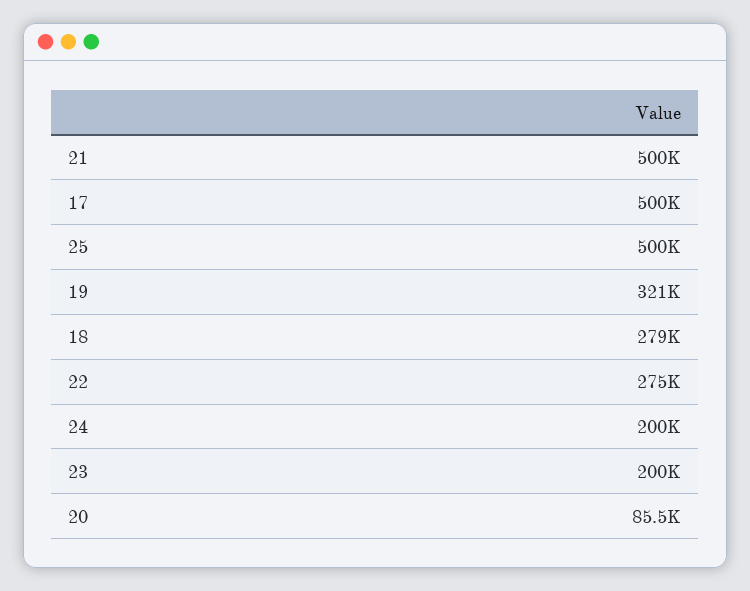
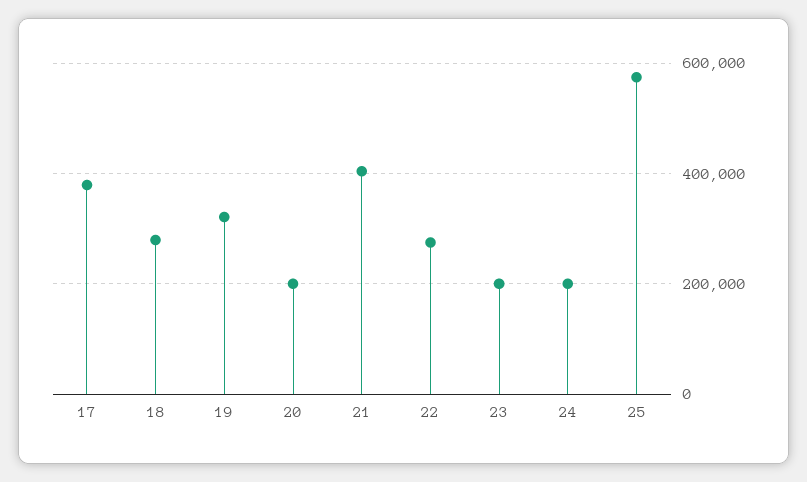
  {
-   "21": 500000,
+   "21": 400000,
-   "17": 500000,
+   "17": 380000,
-   "25": 500000,
+   "25": 580000,
    "19": 321000,
    "18": 279000,
    "22": 275000,
    "24": 200000,
    "23": 200000,
-   "20": 85500
+   "20": 200000
  }

